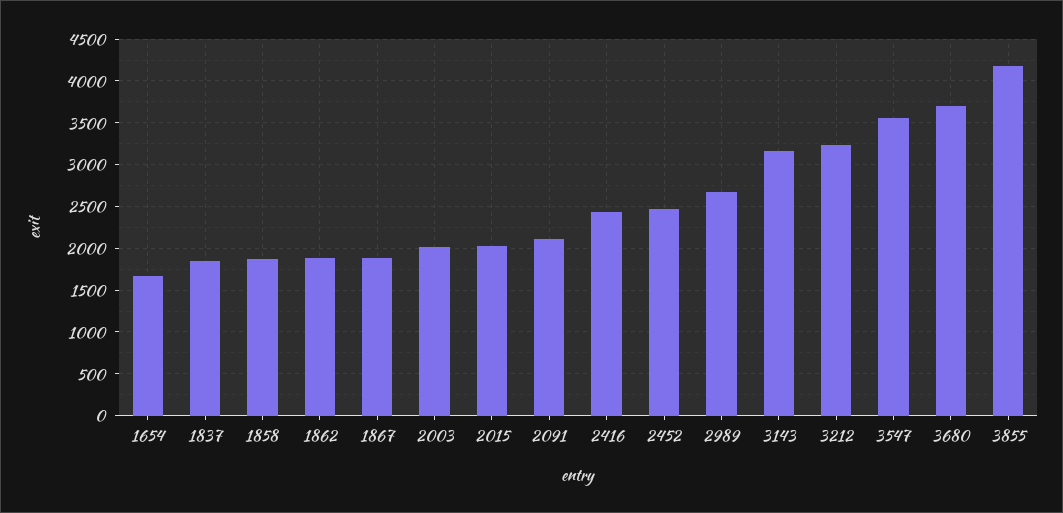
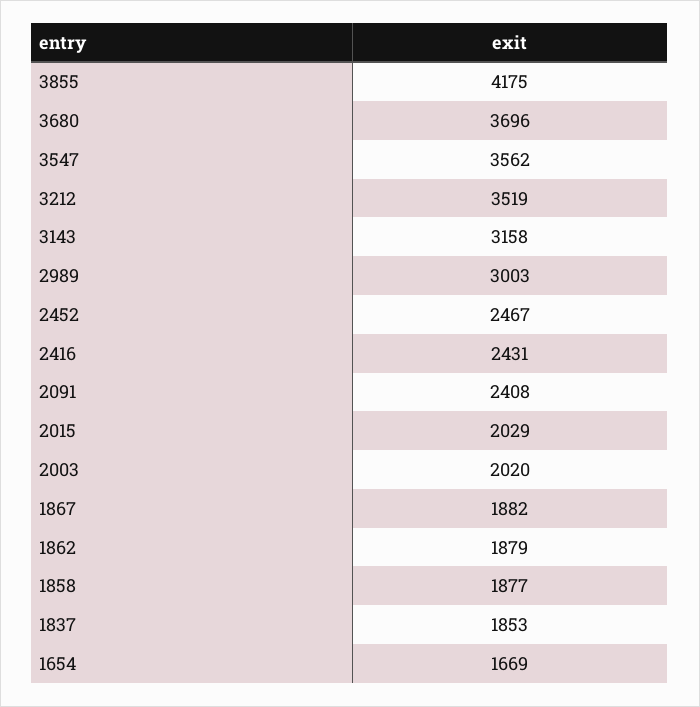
  {
    "1654": 1669,
    "1837": 1853,
    "1858": 1877,
    "1862": 1879,
    "1867": 1882,
    "2003": 2020,
    "2015": 2029,
-   "2091": 2100,
+   "2091": 2408,
    "2416": 2431,
    "2452": 2467,
-   "2989": 2700,
+   "2989": 3003,
    "3143": 3158,
-   "3212": 3200,
+   "3212": 3519,
    "3547": 3562,
    "3680": 3696,
    "3855": 4175
  }

